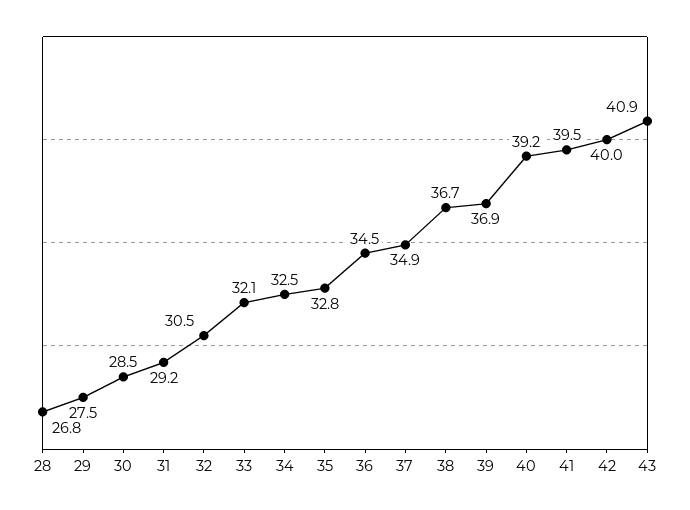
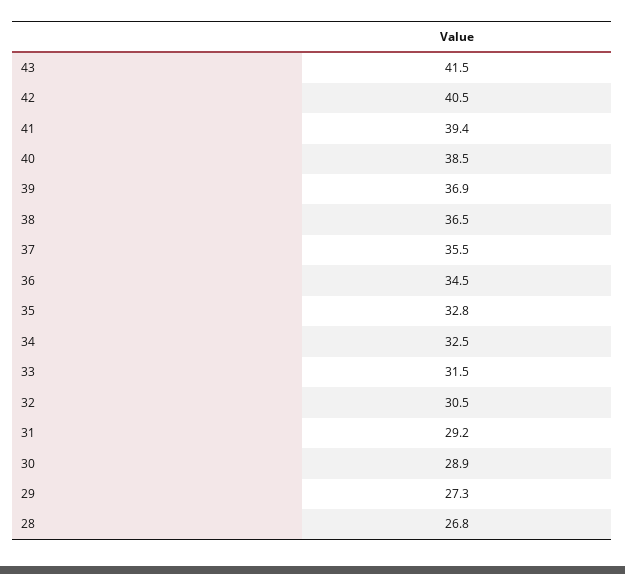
  {
    "28": 26.8,
-   "29": 27.5,
+   "29": 27.3,
-   "30": 28.5,
+   "30": 28.9,
    "31": 29.2,
    "32": 30.5,
-   "33": 32.1,
+   "33": 31.5,
    "34": 32.5,
    "35": 32.8,
    "36": 34.5,
-   "37": 34.9,
+   "37": 35.5,
-   "38": 36.7,
+   "38": 36.5,
    "39": 36.9,
-   "40": 39.2,
+   "40": 38.5,
-   "41": 39.5,
+   "41": 39.4,
-   "42": 40,
+   "42": 40.5,
-   "43": 40.9
+   "43": 41.5
  }

